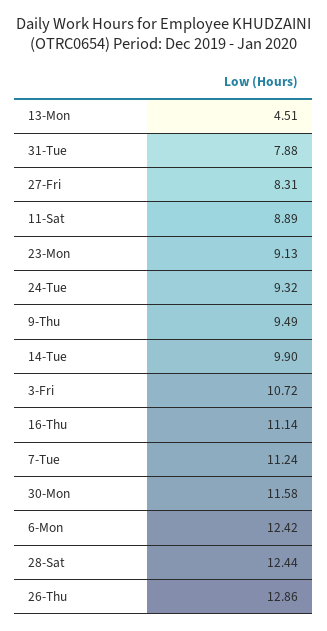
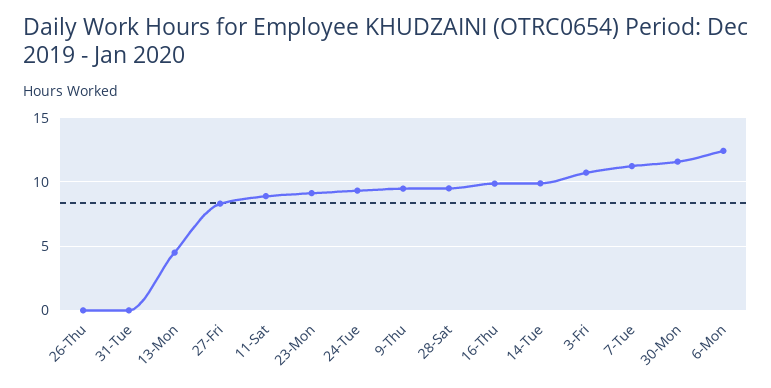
  {
    "13-Mon": 4.51,
-   "31-Tue": 7.88,
+   "31-Tue": 0,
    "27-Fri": 8.31,
    "11-Sat": 8.89,
    "23-Mon": 9.13,
    "24-Tue": 9.32,
    "9-Thu": 9.49,
    "14-Tue": 9.9,
    "3-Fri": 10.72,
-   "16-Thu": 11.14,
+   "16-Thu": 10,
    "7-Tue": 11.24,
    "30-Mon": 11.58,
    "6-Mon": 12.42,
-   "28-Sat": 12.44,
+   "28-Sat": 9.5,
-   "26-Thu": 12.86
+   "26-Thu": 0
  }

